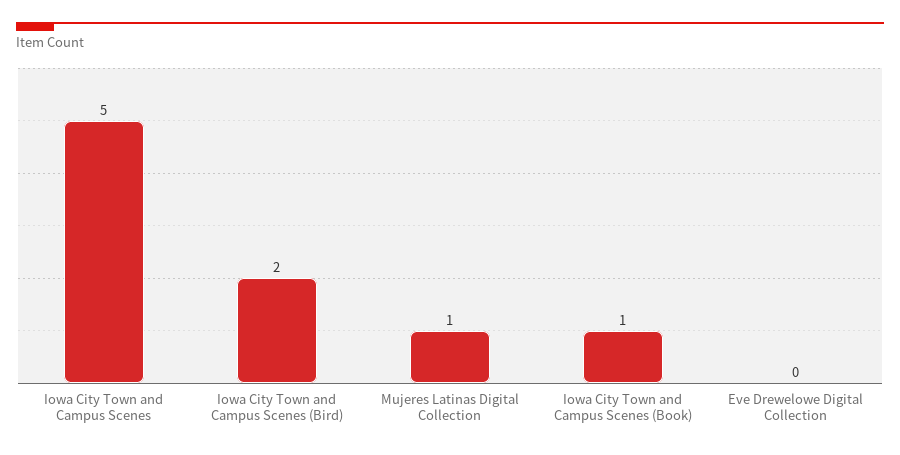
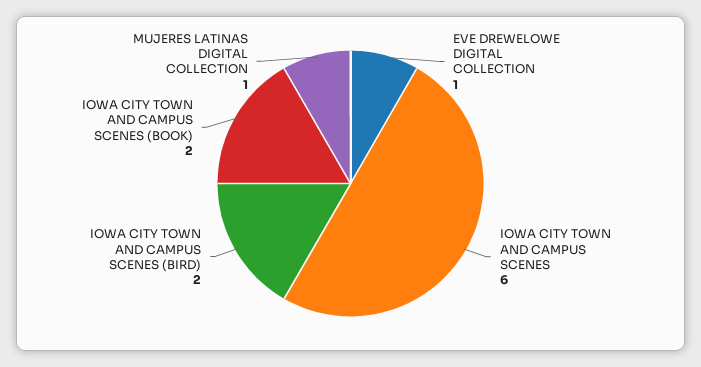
  {
-   "Iowa City Town and Campus Scenes": 5,
+   "Iowa City Town and Campus Scenes": 6,
    "Iowa City Town and Campus Scenes (Bird)": 2,
    "Mujeres Latinas Digital Collection": 1,
-   "Iowa City Town and Campus Scenes (Book)": 1,
+   "Iowa City Town and Campus Scenes (Book)": 2,
-   "Eve Drewelowe Digital Collection": 0
+   "Eve Drewelowe Digital Collection": 1
  }

